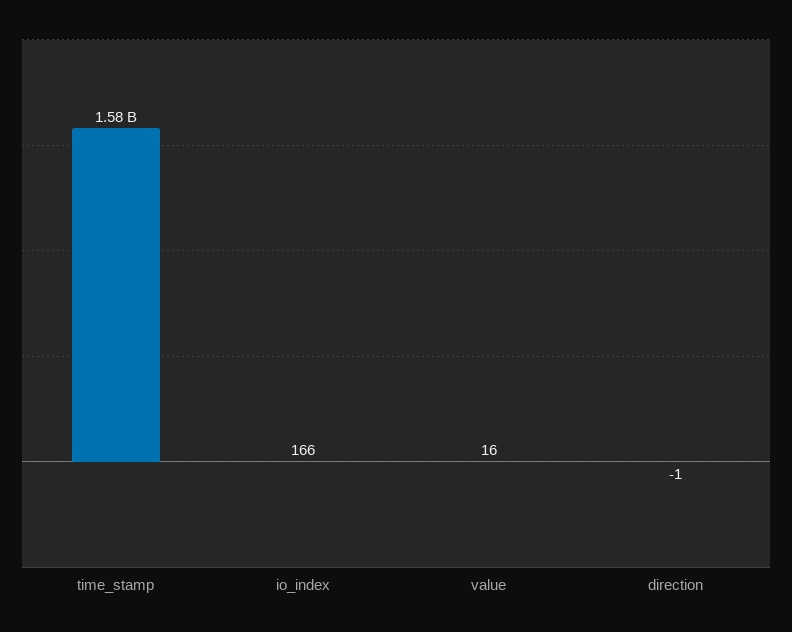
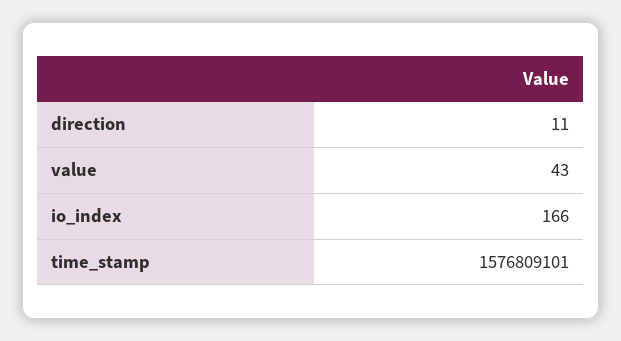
  {
    "time_stamp": 1576809101,
    "io_index": 166,
-   "value": 16,
+   "value": 43,
-   "direction": -1
+   "direction": 11
  }

